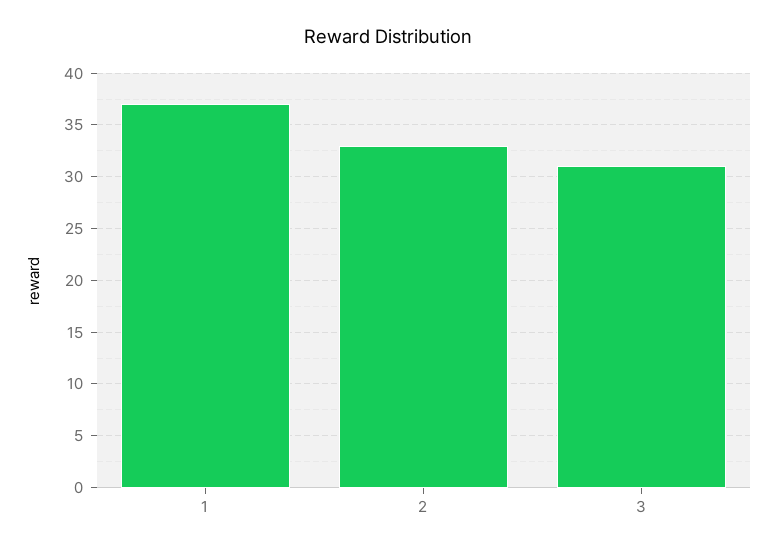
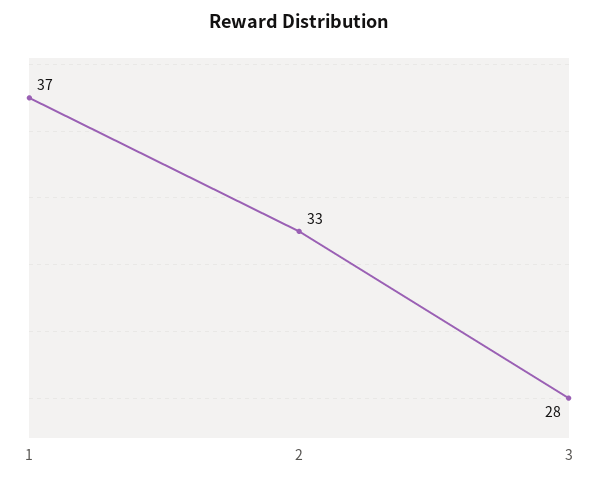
  {
    "1": 37,
    "2": 33,
-   "3": 31
+   "3": 28
  }

